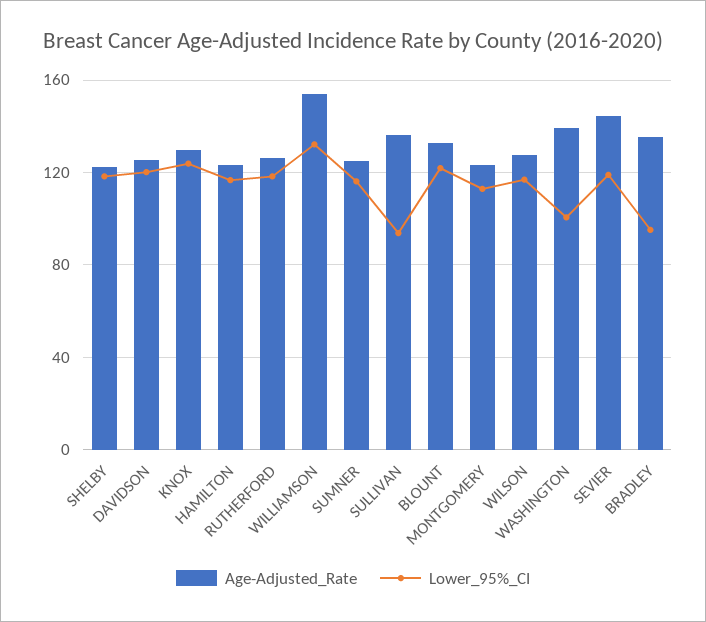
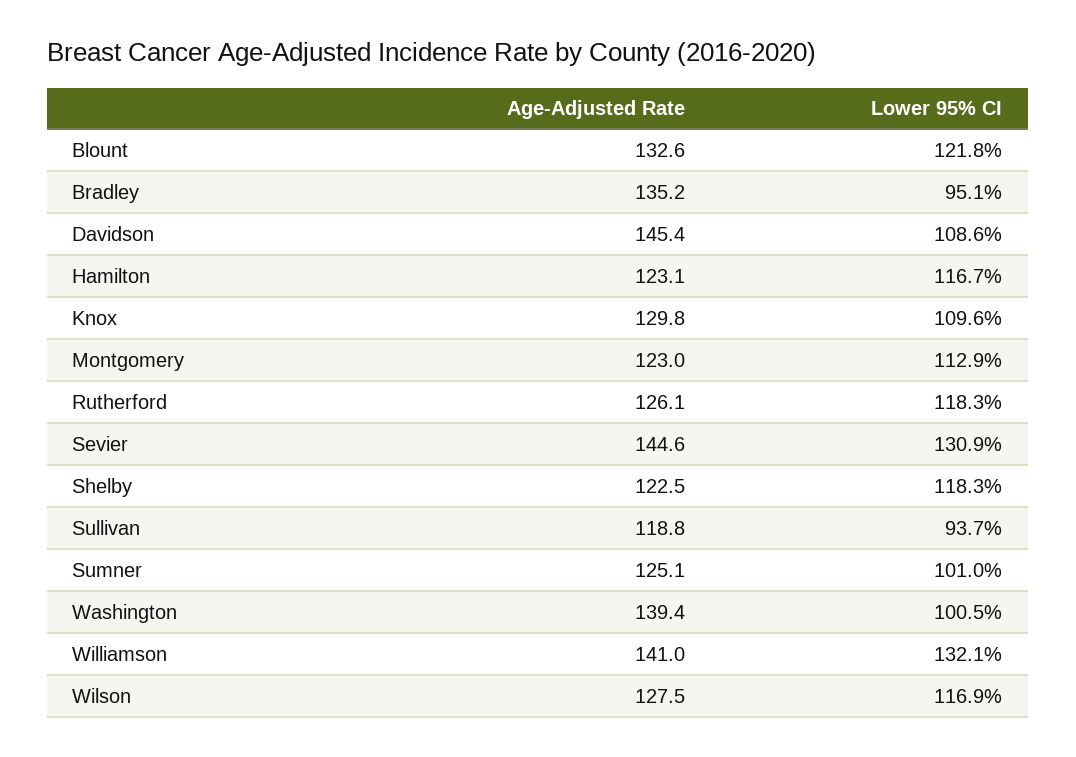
  {
    "Age-Adjusted_Rate": {
      "SHELBY": 122.5,
-     "DAVIDSON": 125,
+     "DAVIDSON": 145.4,
      "KNOX": 129.8,
      "HAMILTON": 123.1,
      "RUTHERFORD": 126.1,
-     "WILLIAMSON": 155,
+     "WILLIAMSON": 141,
      "SUMNER": 125.1,
-     "SULLIVAN": 135,
+     "SULLIVAN": 118.8,
      "BLOUNT": 132.6,
      "MONTGOMERY": 123,
      "WILSON": 127.5,
      "WASHINGTON": 139.4,
      "SEVIER": 144.6,
      "BRADLEY": 135.2
    },
    "Lower_95%_CI": {
      "SHELBY": 118.3,
-     "DAVIDSON": 120,
+     "DAVIDSON": 108.6,
-     "KNOX": 125,
+     "KNOX": 109.6,
      "HAMILTON": 116.7,
      "RUTHERFORD": 118.3,
      "WILLIAMSON": 132.1,
-     "SUMNER": 115,
+     "SUMNER": 101,
      "SULLIVAN": 93.7,
      "BLOUNT": 121.8,
      "MONTGOMERY": 112.9,
      "WILSON": 116.9,
      "WASHINGTON": 100.5,
-     "SEVIER": 120,
+     "SEVIER": 130.9,
      "BRADLEY": 95.1
    }
  }

